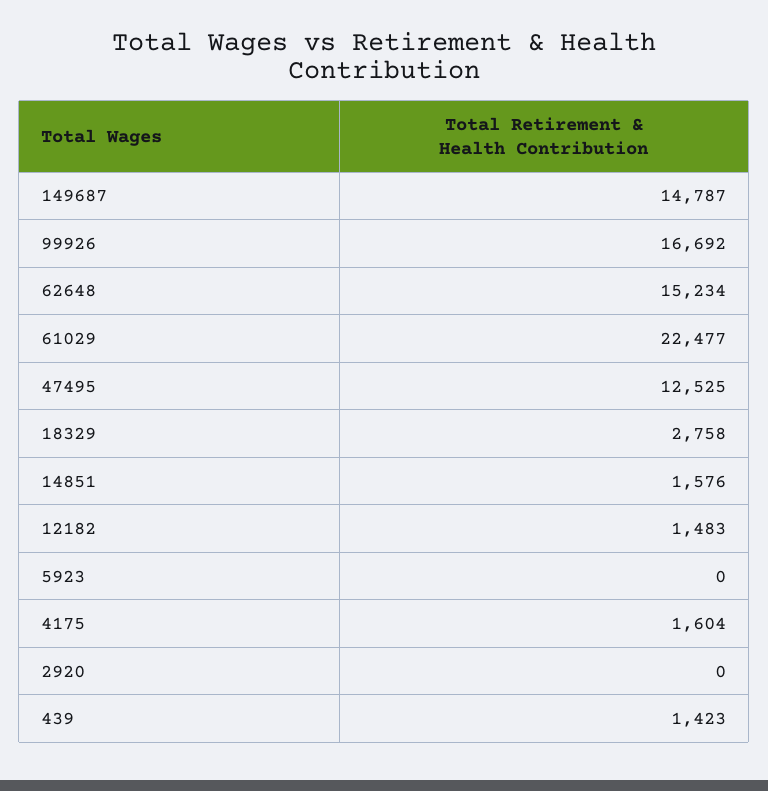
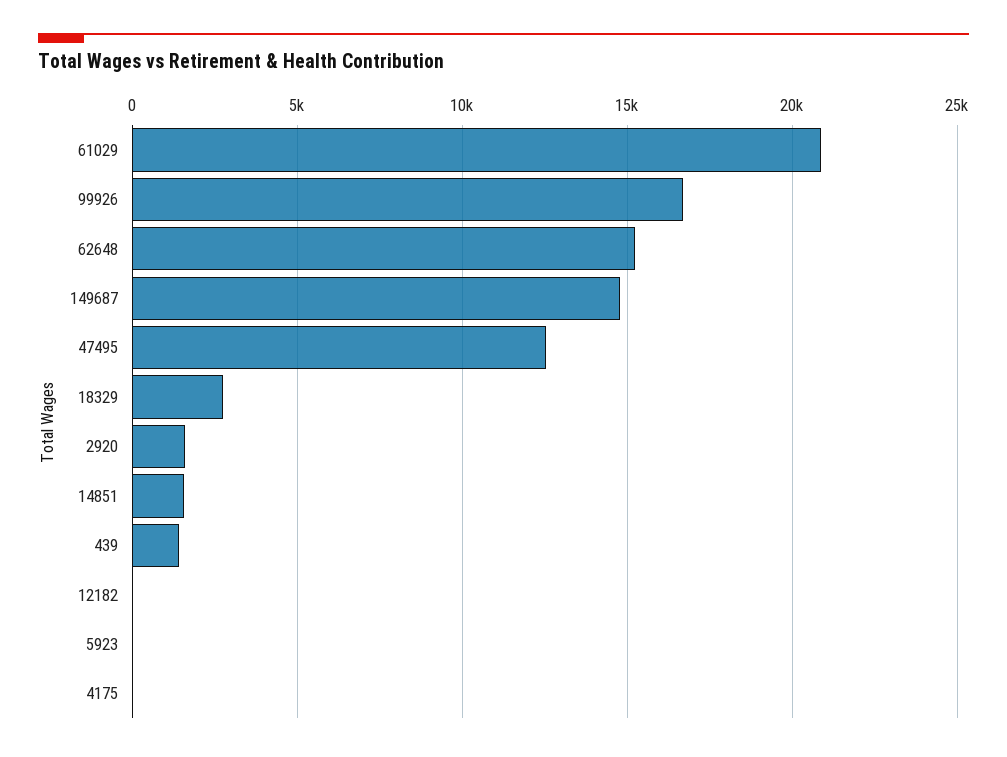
  {
    "149687": 14787,
    "99926": 16692,
    "62648": 15234,
-   "61029": 22477,
+   "61029": 21000,
    "47495": 12525,
    "18329": 2758,
    "14851": 1576,
-   "12182": 1483,
+   "12182": 0,
    "5923": 0,
-   "4175": 1604,
+   "4175": 0,
-   "2920": 0,
+   "2920": 1500,
    "439": 1423
  }

